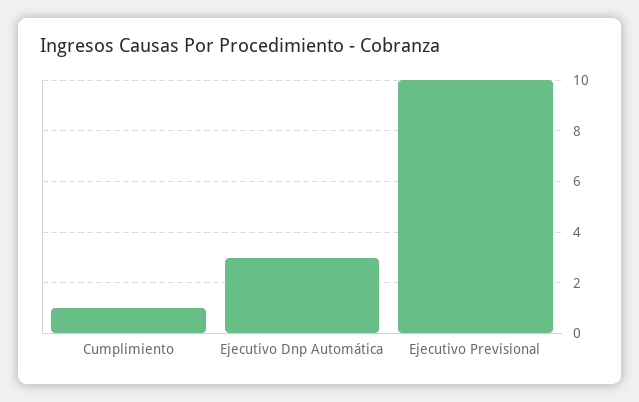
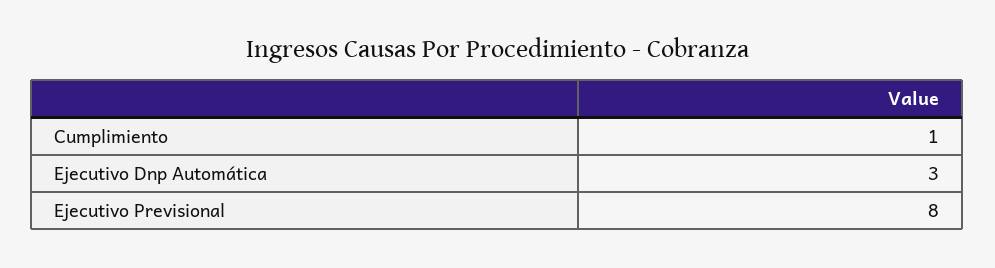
  {
    "Cumplimiento": 1,
    "Ejecutivo Dnp Automática": 3,
-   "Ejecutivo Previsional": 10
+   "Ejecutivo Previsional": 8
  }

